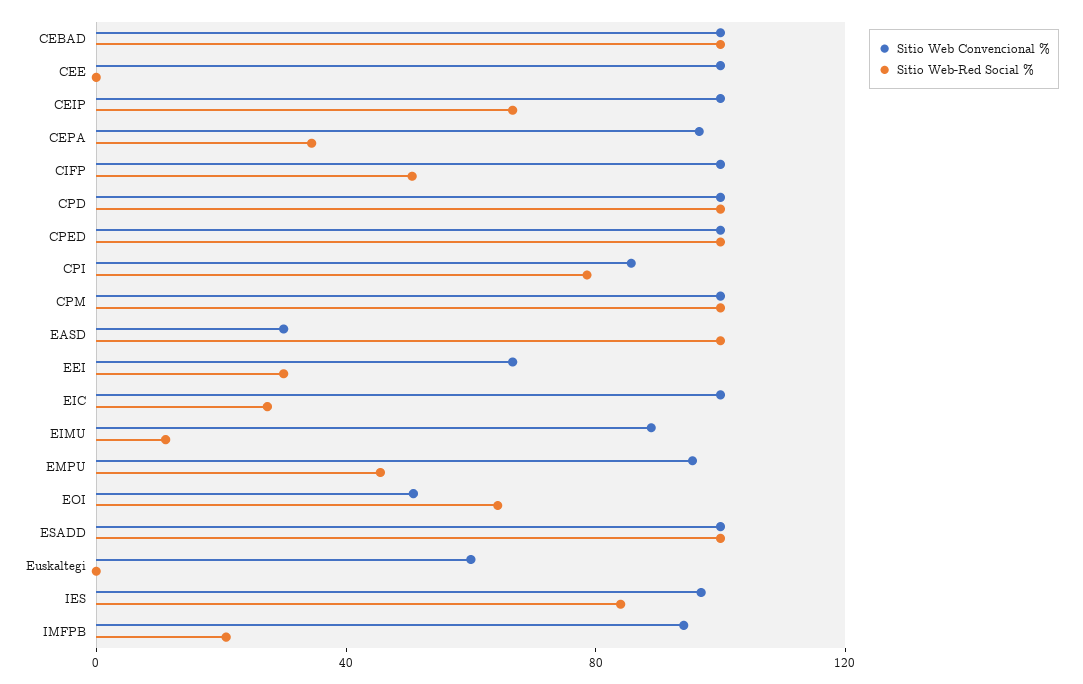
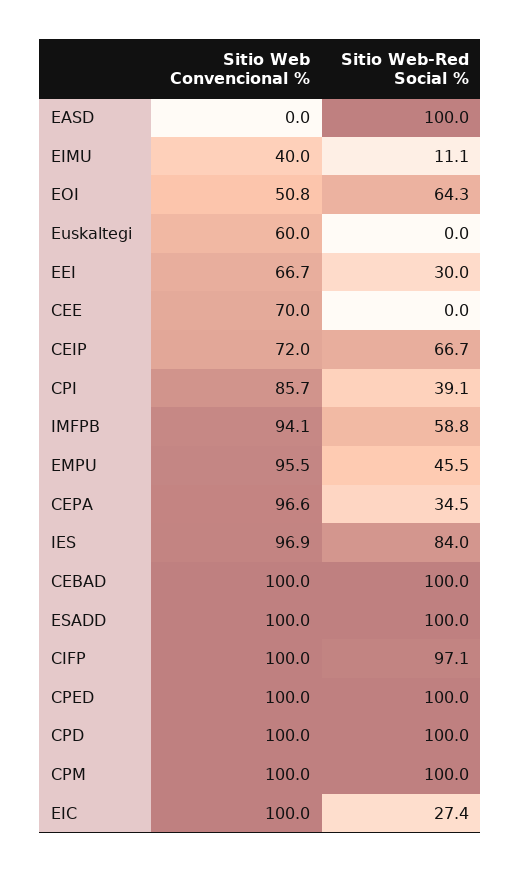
  {
    "Sitio Web Convencional %": {
      "CEBAD": 100,
-     "CEE": 100,
+     "CEE": 70,
-     "CEIP": 100,
+     "CEIP": 72,
      "CEPA": 96.6,
      "CIFP": 100,
      "CPD": 100,
      "CPED": 100,
      "CPI": 85.7,
      "CPM": 100,
-     "EASD": 30,
+     "EASD": 0,
      "EEI": 66.7,
      "EIC": 100,
-     "EIMU": 90,
+     "EIMU": 40,
      "EMPU": 95.5,
      "EOI": 50.8,
      "ESADD": 100,
      "Euskaltegi": 60,
      "IES": 96.9,
      "IMFPB": 94.1
    },
    "Sitio Web-Red Social %": {
      "CEBAD": 100,
      "CEE": 0,
      "CEIP": 66.7,
      "CEPA": 34.5,
-     "CIFP": 50,
+     "CIFP": 97.1,
      "CPD": 100,
      "CPED": 100,
-     "CPI": 80,
+     "CPI": 39.1,
      "CPM": 100,
      "EASD": 100,
      "EEI": 30,
      "EIC": 27.4,
      "EIMU": 11.1,
      "EMPU": 45.5,
      "EOI": 64.3,
      "ESADD": 100,
      "Euskaltegi": 0,
      "IES": 84,
-     "IMFPB": 20
+     "IMFPB": 58.8
    }
  }

